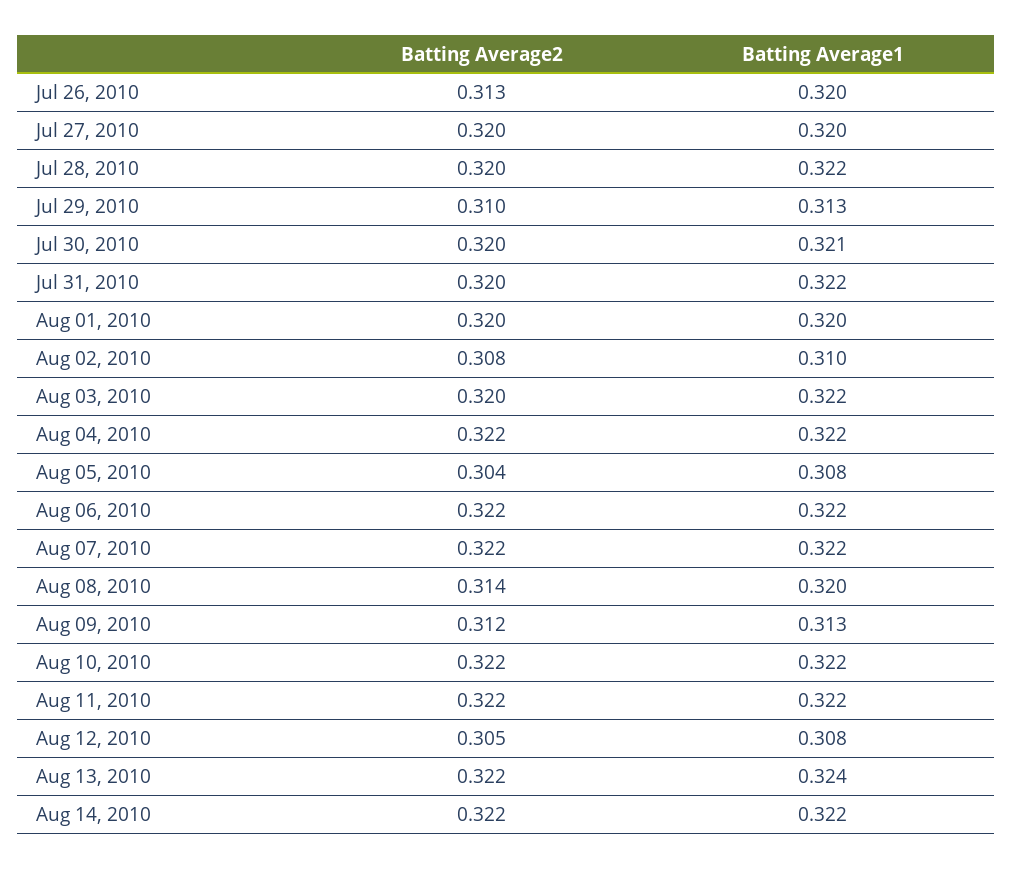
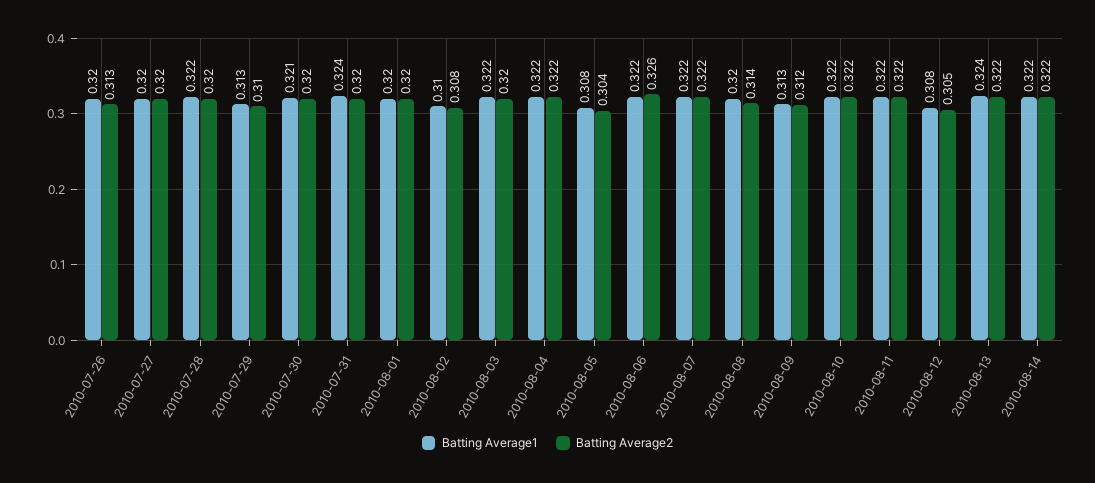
  {
    "Batting Average2": {
      "Jul 26, 2010": 0.313,
      "Jul 27, 2010": 0.32,
      "Jul 28, 2010": 0.32,
      "Jul 29, 2010": 0.31,
      "Jul 30, 2010": 0.32,
      "Jul 31, 2010": 0.32,
      "Aug 01, 2010": 0.32,
      "Aug 02, 2010": 0.308,
      "Aug 03, 2010": 0.32,
      "Aug 04, 2010": 0.322,
      "Aug 05, 2010": 0.304,
-     "Aug 06, 2010": 0.322,
+     "Aug 06, 2010": 0.326,
      "Aug 07, 2010": 0.322,
      "Aug 08, 2010": 0.314,
      "Aug 09, 2010": 0.312,
      "Aug 10, 2010": 0.322,
      "Aug 11, 2010": 0.322,
      "Aug 12, 2010": 0.305,
      "Aug 13, 2010": 0.322,
      "Aug 14, 2010": 0.322
    },
    "Batting Average1": {
      "Jul 26, 2010": 0.32,
      "Jul 27, 2010": 0.32,
      "Jul 28, 2010": 0.322,
      "Jul 29, 2010": 0.313,
      "Jul 30, 2010": 0.321,
-     "Jul 31, 2010": 0.322,
+     "Jul 31, 2010": 0.324,
      "Aug 01, 2010": 0.32,
      "Aug 02, 2010": 0.31,
      "Aug 03, 2010": 0.322,
      "Aug 04, 2010": 0.322,
      "Aug 05, 2010": 0.308,
      "Aug 06, 2010": 0.322,
      "Aug 07, 2010": 0.322,
      "Aug 08, 2010": 0.32,
      "Aug 09, 2010": 0.313,
      "Aug 10, 2010": 0.322,
      "Aug 11, 2010": 0.322,
      "Aug 12, 2010": 0.308,
      "Aug 13, 2010": 0.324,
      "Aug 14, 2010": 0.322
    }
  }

